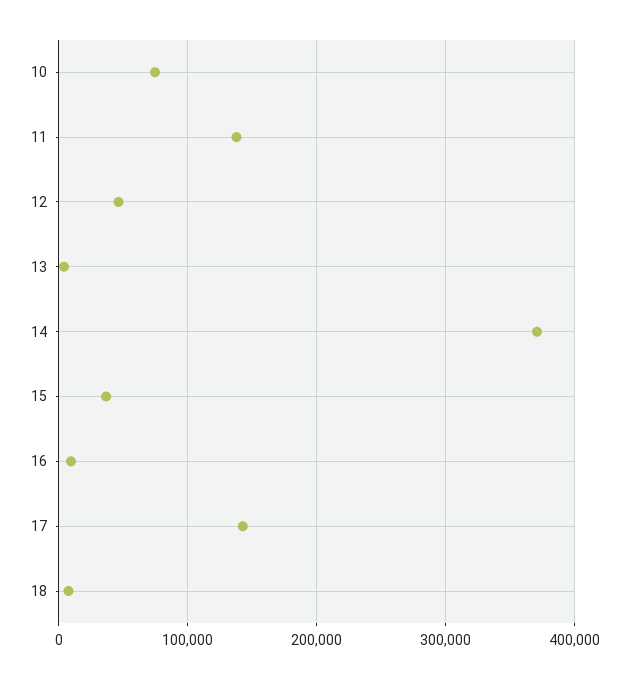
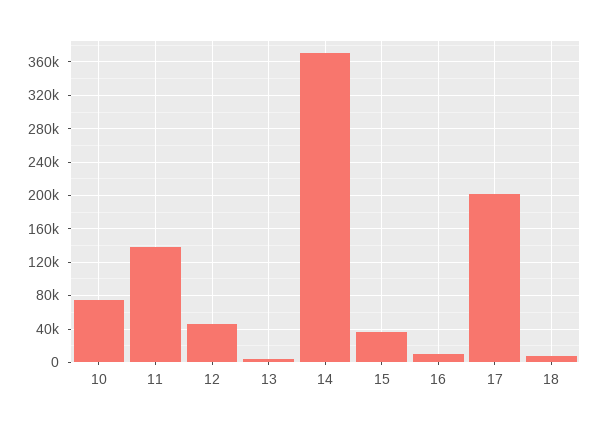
  {
    "10": 70000,
    "11": 140000,
    "12": 50000,
    "13": 0,
    "14": 370000,
    "15": 40000,
    "16": 10000,
-   "17": 140000,
+   "17": 200000,
    "18": 10000
  }

